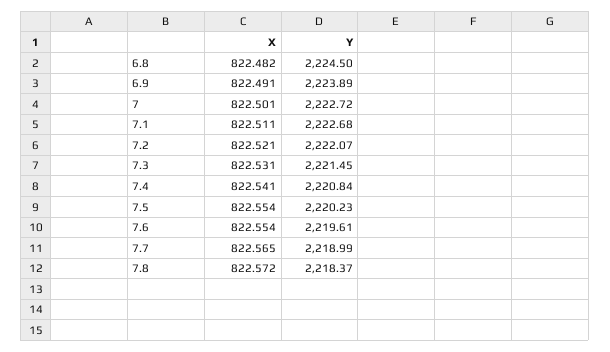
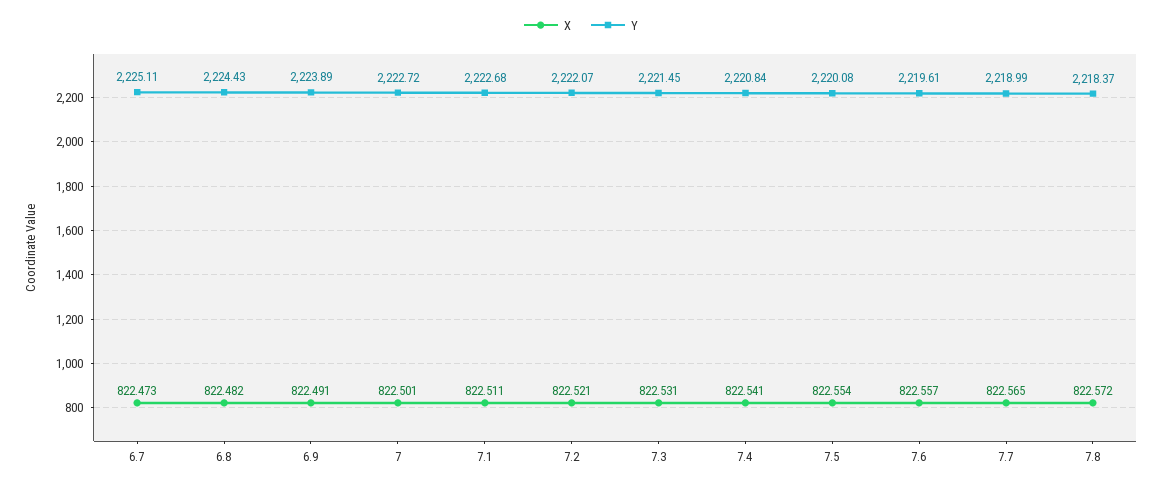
  {
    "X": {
      "6.8": 822.482,
      "6.9": 822.491,
      "7": 822.501,
      "7.1": 822.511,
      "7.2": 822.521,
      "7.3": 822.531,
      "7.4": 822.541,
      "7.5": 822.554,
-     "7.6": 822.554,
+     "7.6": 822.557,
      "7.7": 822.565,
-     "7.8": 822.572
+     "7.8": 822.572,
+     "6.7": 822.473
    },
    "Y": {
-     "6.8": 2224.5,
+     "6.8": 2224.43,
      "6.9": 2223.89,
      "7": 2222.72,
      "7.1": 2222.68,
      "7.2": 2222.07,
      "7.3": 2221.45,
      "7.4": 2220.84,
-     "7.5": 2220.23,
+     "7.5": 2220.08,
      "7.6": 2219.61,
      "7.7": 2218.99,
-     "7.8": 2218.37
+     "7.8": 2218.37,
+     "6.7": 2225.11
    }
  }

